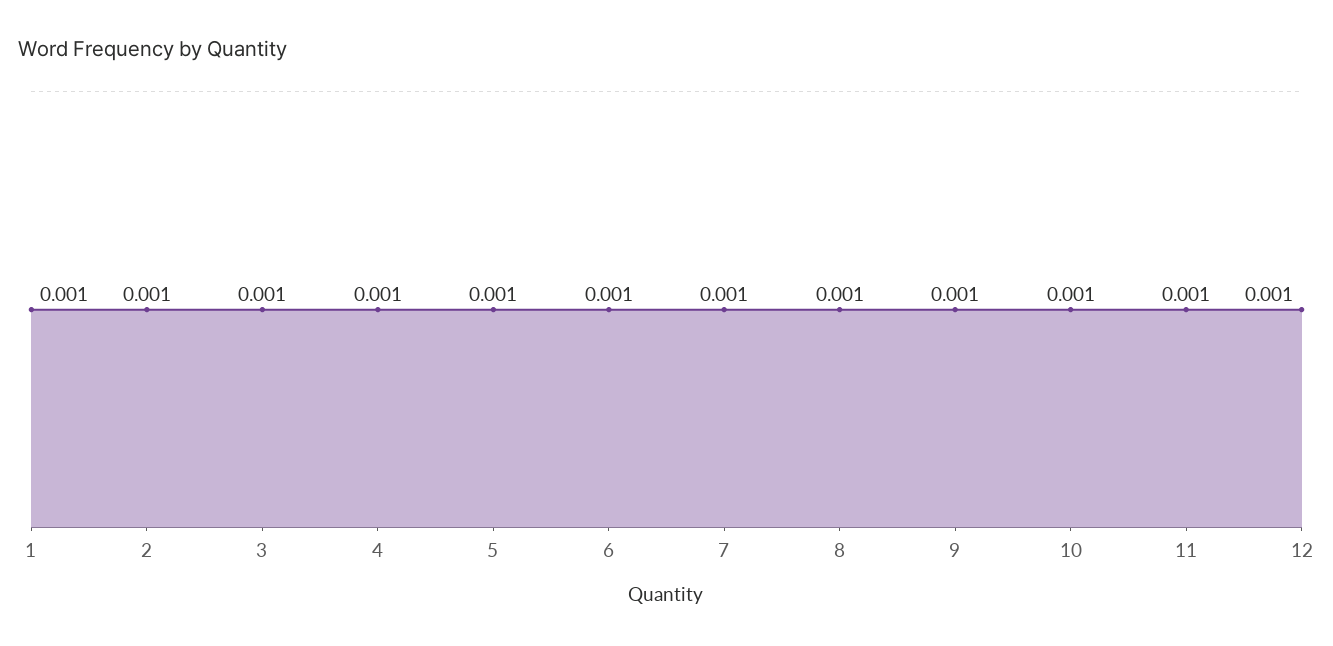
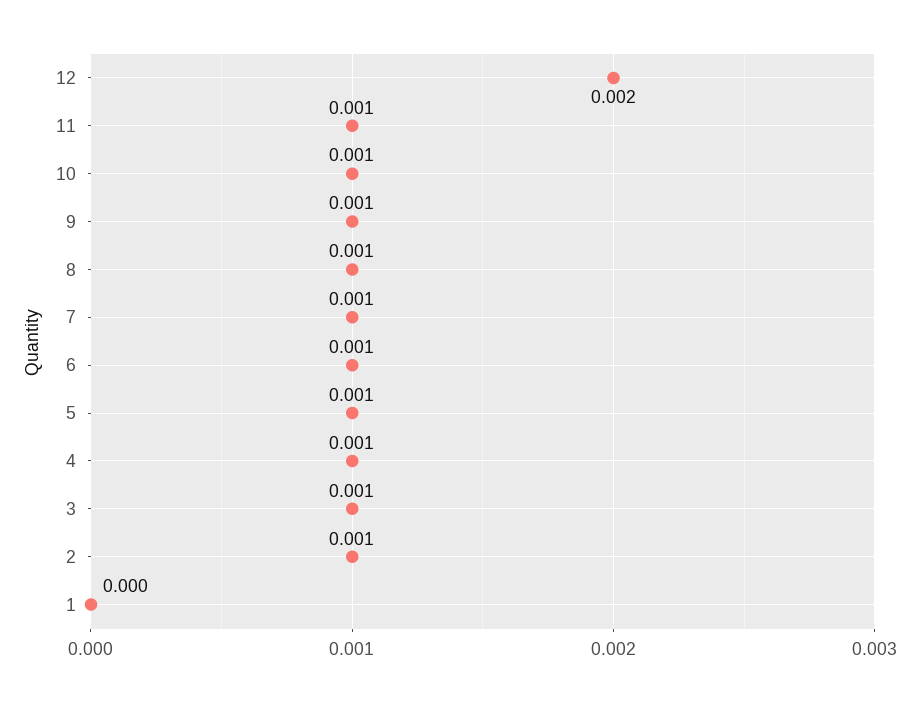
  {
-   "1": 0.001,
+   "1": 0,
    "2": 0.001,
    "3": 0.001,
    "4": 0.001,
    "5": 0.001,
    "6": 0.001,
    "7": 0.001,
    "8": 0.001,
    "9": 0.001,
    "10": 0.001,
    "11": 0.001,
-   "12": 0.001
+   "12": 0.002
  }

